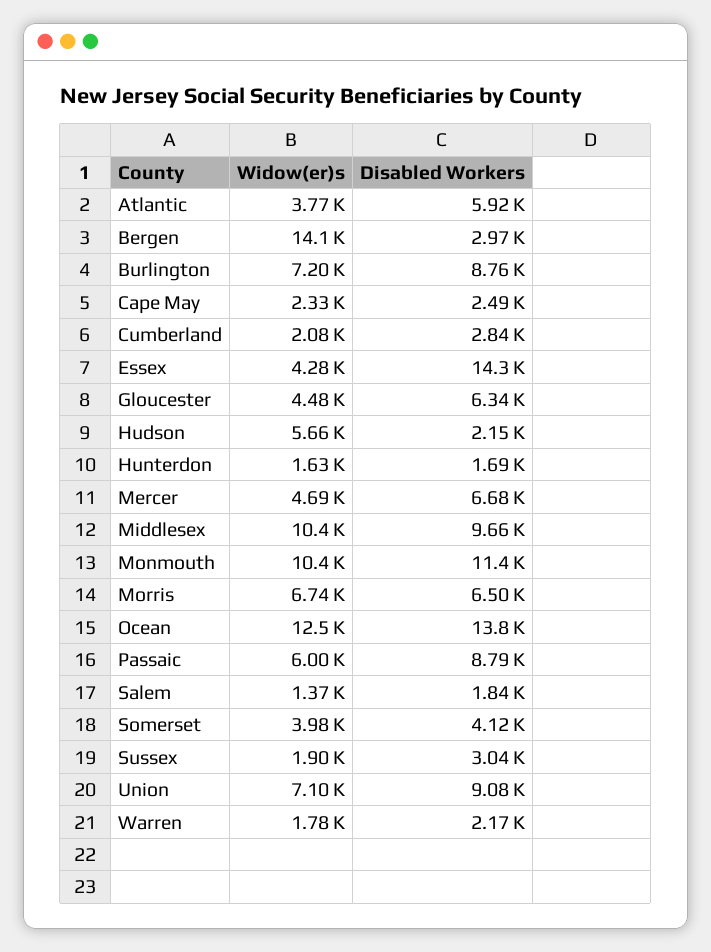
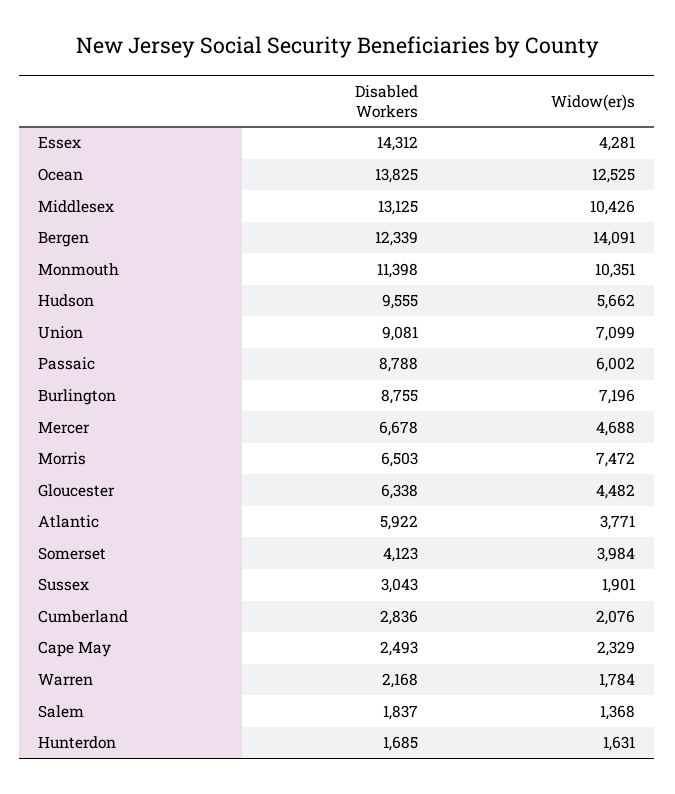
  {
    "Widow(er)s": {
      "Atlantic": 3771,
      "Bergen": 14091,
      "Burlington": 7196,
      "Cape May": 2329,
      "Cumberland": 2076,
      "Essex": 4281,
      "Gloucester": 4482,
      "Hudson": 5662,
      "Hunterdon": 1631,
      "Mercer": 4688,
      "Middlesex": 10426,
      "Monmouth": 10351,
-     "Morris": 6740,
+     "Morris": 7472,
      "Ocean": 12525,
      "Passaic": 6002,
      "Salem": 1368,
      "Somerset": 3984,
      "Sussex": 1901,
      "Union": 7099,
      "Warren": 1784
    },
    "Disabled Workers": {
      "Atlantic": 5922,
-     "Bergen": 2970,
+     "Bergen": 12339,
      "Burlington": 8755,
      "Cape May": 2493,
      "Cumberland": 2836,
      "Essex": 14312,
      "Gloucester": 6338,
-     "Hudson": 2150,
+     "Hudson": 9555,
      "Hunterdon": 1685,
      "Mercer": 6678,
-     "Middlesex": 9660,
+     "Middlesex": 13125,
      "Monmouth": 11398,
      "Morris": 6503,
      "Ocean": 13825,
      "Passaic": 8788,
      "Salem": 1837,
      "Somerset": 4123,
      "Sussex": 3043,
      "Union": 9081,
      "Warren": 2168
    }
  }

